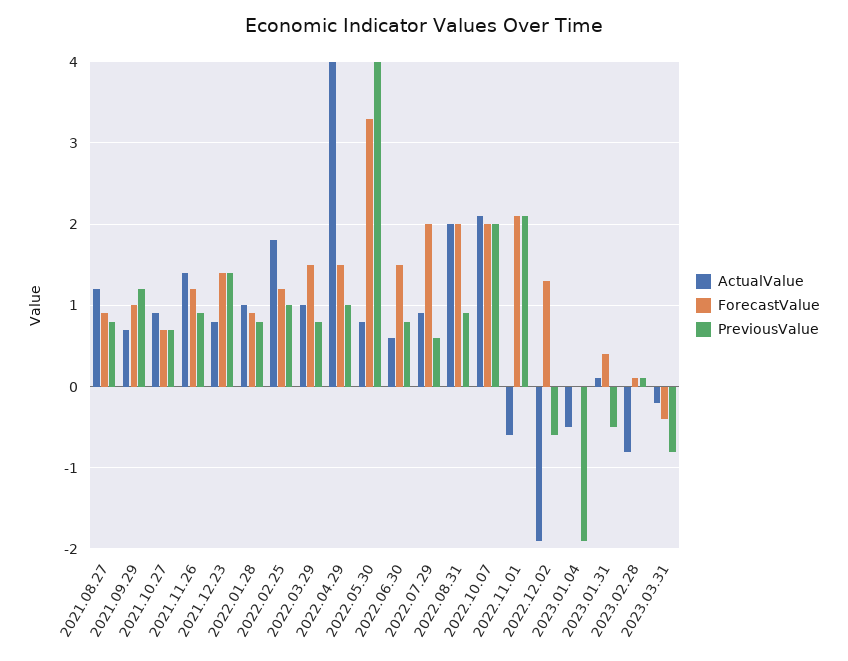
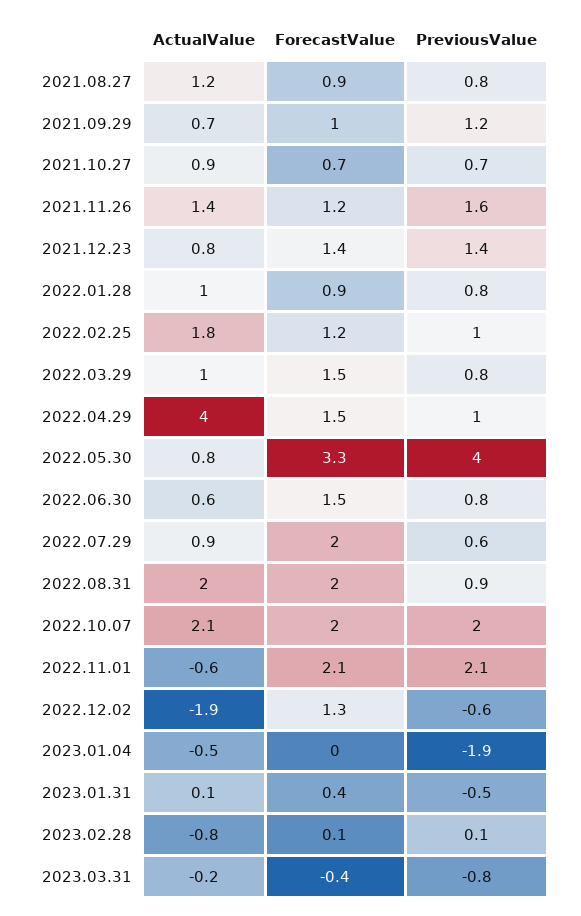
  {
    "ActualValue": {
      "2021.08.27": 1.2,
      "2021.09.29": 0.7,
      "2021.10.27": 0.9,
      "2021.11.26": 1.4,
      "2021.12.23": 0.8,
      "2022.01.28": 1,
      "2022.02.25": 1.8,
      "2022.03.29": 1,
      "2022.04.29": 4,
      "2022.05.30": 0.8,
      "2022.06.30": 0.6,
      "2022.07.29": 0.9,
      "2022.08.31": 2,
      "2022.10.07": 2.1,
      "2022.11.01": -0.6,
      "2022.12.02": -1.9,
      "2023.01.04": -0.5,
      "2023.01.31": 0.1,
      "2023.02.28": -0.8,
      "2023.03.31": -0.2
    },
    "ForecastValue": {
      "2021.08.27": 0.9,
      "2021.09.29": 1,
      "2021.10.27": 0.7,
      "2021.11.26": 1.2,
      "2021.12.23": 1.4,
      "2022.01.28": 0.9,
      "2022.02.25": 1.2,
      "2022.03.29": 1.5,
      "2022.04.29": 1.5,
      "2022.05.30": 3.3,
      "2022.06.30": 1.5,
      "2022.07.29": 2,
      "2022.08.31": 2,
      "2022.10.07": 2,
      "2022.11.01": 2.1,
      "2022.12.02": 1.3,
      "2023.01.04": 0,
      "2023.01.31": 0.4,
      "2023.02.28": 0.1,
      "2023.03.31": -0.4
    },
    "PreviousValue": {
      "2021.08.27": 0.8,
      "2021.09.29": 1.2,
      "2021.10.27": 0.7,
-     "2021.11.26": 0.9,
+     "2021.11.26": 1.6,
      "2021.12.23": 1.4,
      "2022.01.28": 0.8,
      "2022.02.25": 1,
      "2022.03.29": 0.8,
      "2022.04.29": 1,
      "2022.05.30": 4,
      "2022.06.30": 0.8,
      "2022.07.29": 0.6,
      "2022.08.31": 0.9,
      "2022.10.07": 2,
      "2022.11.01": 2.1,
      "2022.12.02": -0.6,
      "2023.01.04": -1.9,
      "2023.01.31": -0.5,
      "2023.02.28": 0.1,
      "2023.03.31": -0.8
    }
  }

